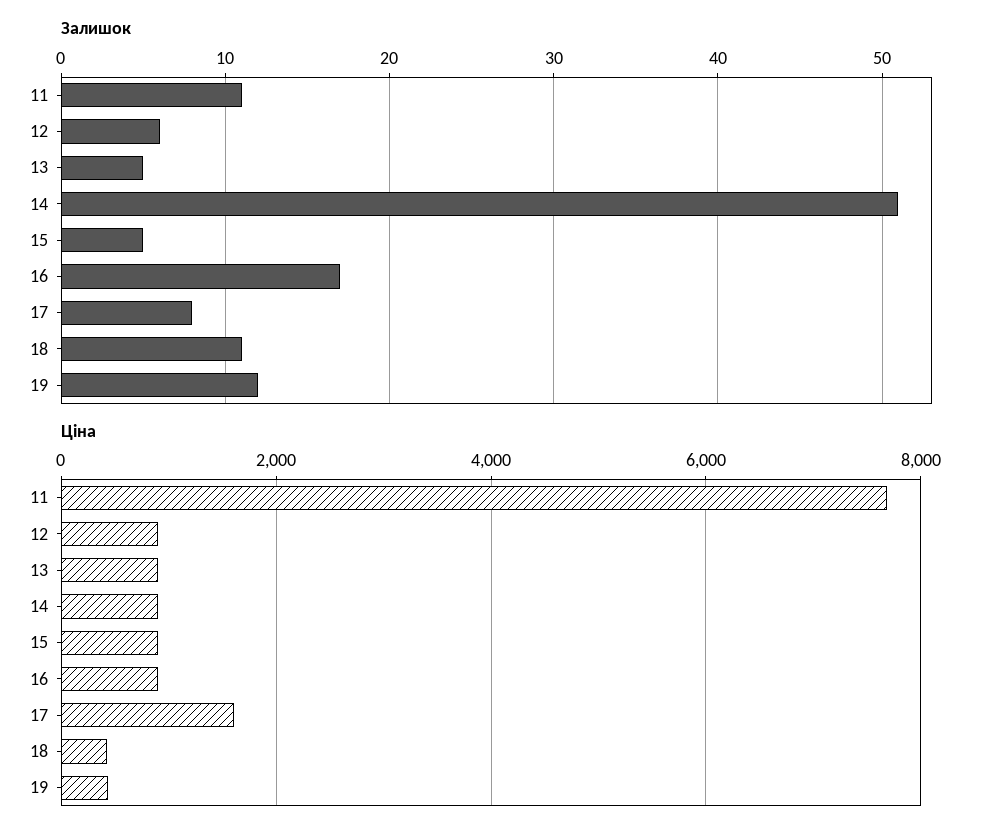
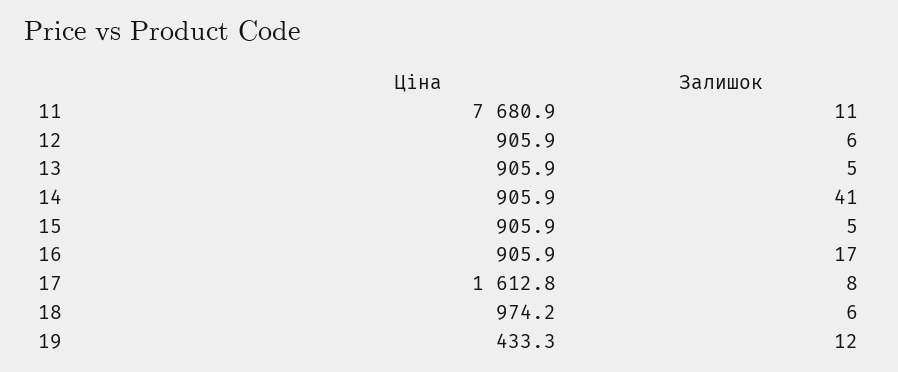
  {
    "Залишок": {
      "11": 11,
      "12": 6,
      "13": 5,
-     "14": 51,
+     "14": 41,
      "15": 5,
      "16": 17,
      "17": 8,
-     "18": 11,
+     "18": 6,
      "19": 12
    },
    "Ціна": {
      "11": 7680.9,
      "12": 905.9,
      "13": 905.9,
      "14": 905.9,
      "15": 905.9,
      "16": 905.9,
      "17": 1612.8,
-     "18": 400,
+     "18": 974.2,
      "19": 433.3
    }
  }

